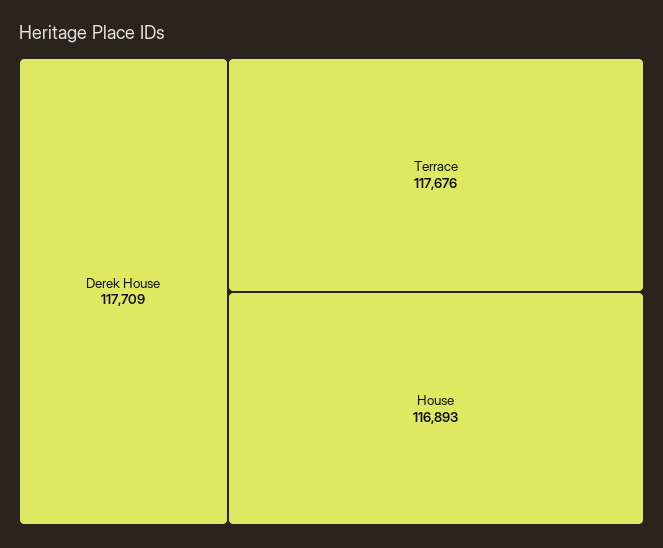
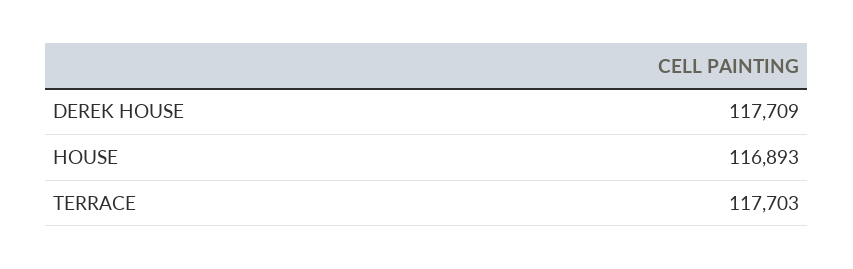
  {
    "Derek House": 117709,
-   "Terrace": 117676,
+   "Terrace": 117703,
    "House": 116893
  }

